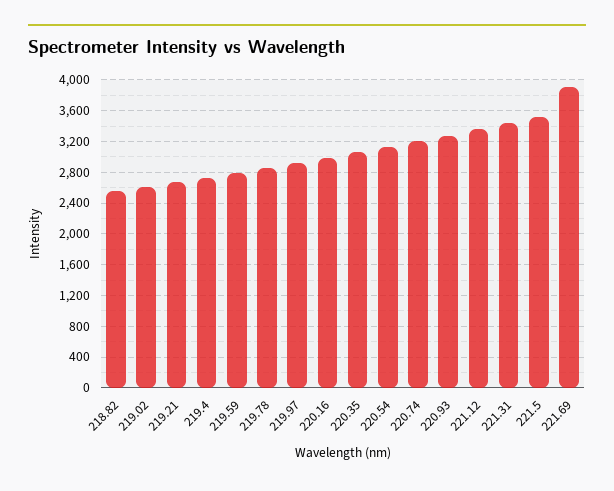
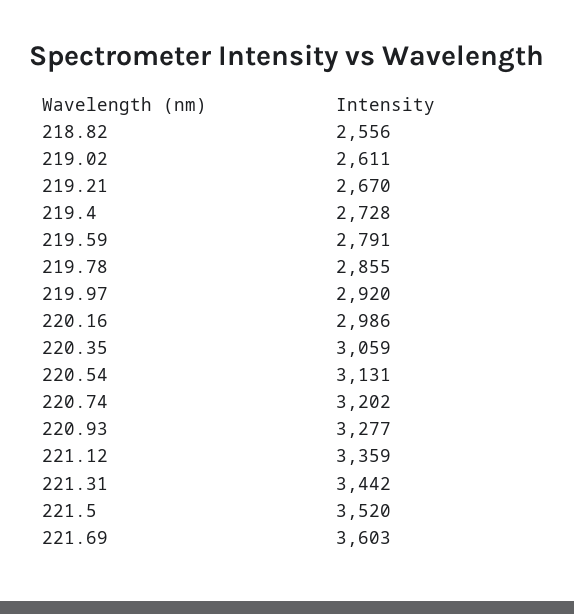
  {
    "218.82": 2556,
    "219.02": 2611,
    "219.21": 2670,
    "219.4": 2728,
    "219.59": 2791,
    "219.78": 2855,
    "219.97": 2920,
    "220.16": 2986,
    "220.35": 3059,
    "220.54": 3131,
    "220.74": 3202,
    "220.93": 3277,
    "221.12": 3359,
    "221.31": 3442,
    "221.5": 3520,
-   "221.69": 3900
+   "221.69": 3603
  }

